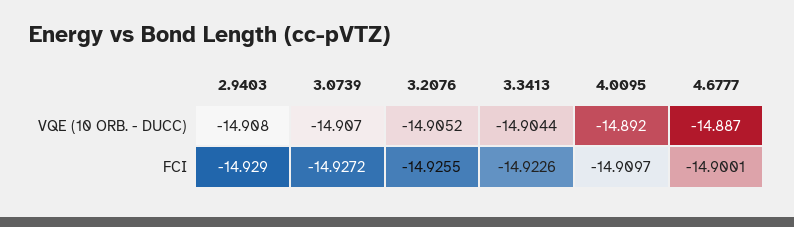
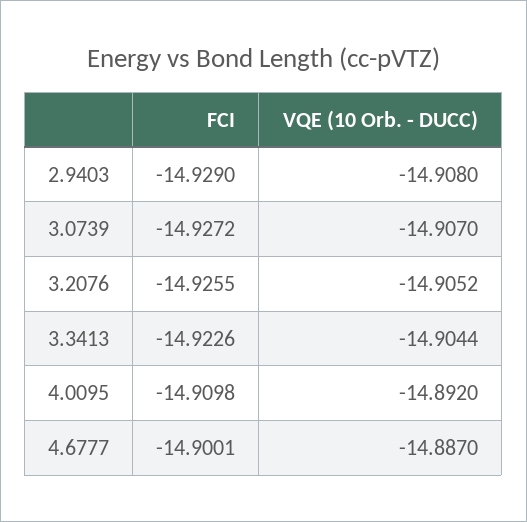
  {
    "2.9403": {
      "VQE (10 ORB. - DUCC)": -14.908,
      "FCI": -14.929
    },
    "3.0739": {
      "VQE (10 ORB. - DUCC)": -14.907,
      "FCI": -14.9272
    },
    "3.2076": {
      "VQE (10 ORB. - DUCC)": -14.9052,
      "FCI": -14.9255
    },
    "3.3413": {
      "VQE (10 ORB. - DUCC)": -14.9044,
      "FCI": -14.9226
    },
    "4.0095": {
      "VQE (10 ORB. - DUCC)": -14.892,
-     "FCI": -14.9097
+     "FCI": -14.9098
    },
    "4.6777": {
      "VQE (10 ORB. - DUCC)": -14.887,
      "FCI": -14.9001
    }
  }

